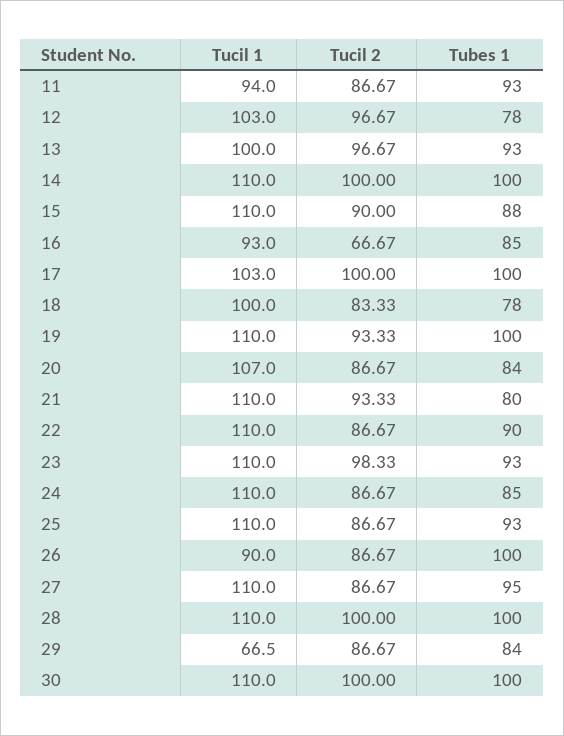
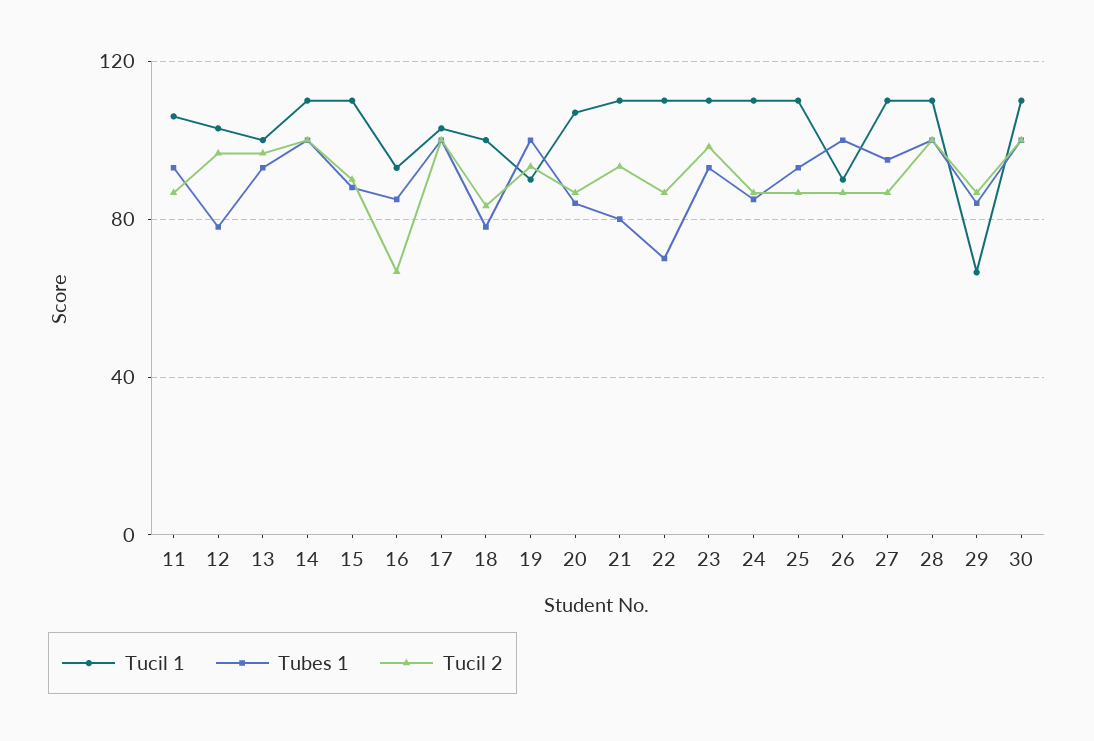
  {
    "Tucil 1": {
-     "11": 94,
+     "11": 105,
      "12": 103,
      "13": 100,
      "14": 110,
      "15": 110,
      "16": 93,
      "17": 103,
      "18": 100,
-     "19": 110,
+     "19": 90,
      "20": 107,
      "21": 110,
      "22": 110,
      "23": 110,
      "24": 110,
      "25": 110,
      "26": 90,
      "27": 110,
      "28": 110,
      "29": 66.5,
      "30": 110
    },
    "Tucil 2": {
      "11": 86.67,
      "12": 96.67,
      "13": 96.67,
      "14": 100,
      "15": 90,
      "16": 66.67,
      "17": 100,
      "18": 83.33,
      "19": 93.33,
      "20": 86.67,
      "21": 93.33,
      "22": 86.67,
      "23": 98.33,
      "24": 86.67,
      "25": 86.67,
      "26": 86.67,
      "27": 86.67,
      "28": 100,
      "29": 86.67,
      "30": 100
    },
    "Tubes 1": {
      "11": 93,
      "12": 78,
      "13": 93,
      "14": 100,
      "15": 88,
      "16": 85,
      "17": 100,
      "18": 78,
      "19": 100,
      "20": 84,
      "21": 80,
-     "22": 90,
+     "22": 70,
      "23": 93,
      "24": 85,
      "25": 93,
      "26": 100,
      "27": 95,
      "28": 100,
      "29": 84,
      "30": 100
    }
  }

